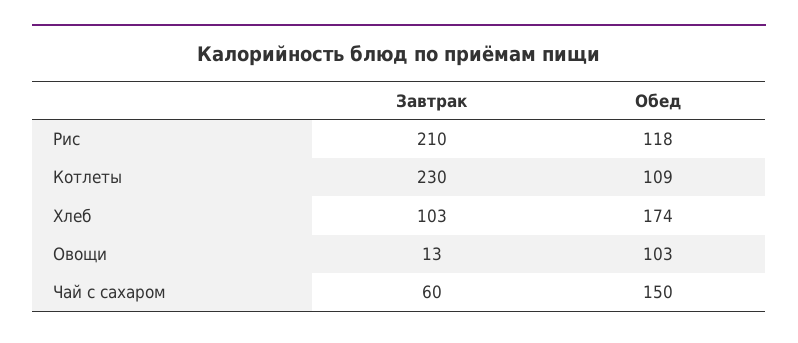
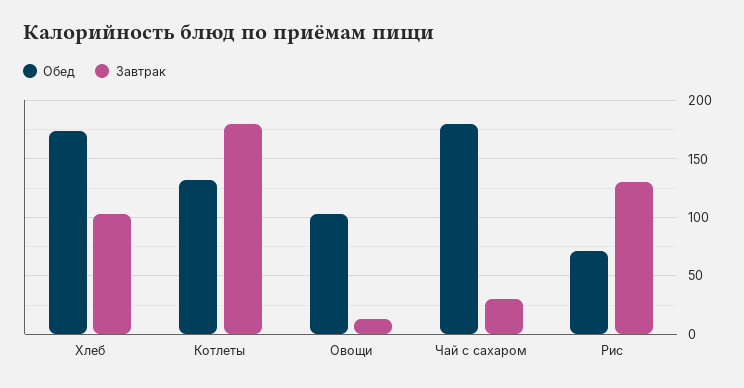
  {
    "Завтрак": {
-     "Рис": 210,
+     "Рис": 130,
-     "Котлеты": 230,
+     "Котлеты": 180,
      "Хлеб": 103,
      "Овощи": 13,
-     "Чай с сахаром": 60
+     "Чай с сахаром": 30
    },
    "Обед": {
-     "Рис": 118,
+     "Рис": 70,
-     "Котлеты": 109,
+     "Котлеты": 130,
      "Хлеб": 174,
      "Овощи": 103,
-     "Чай с сахаром": 150
+     "Чай с сахаром": 180
    }
  }

